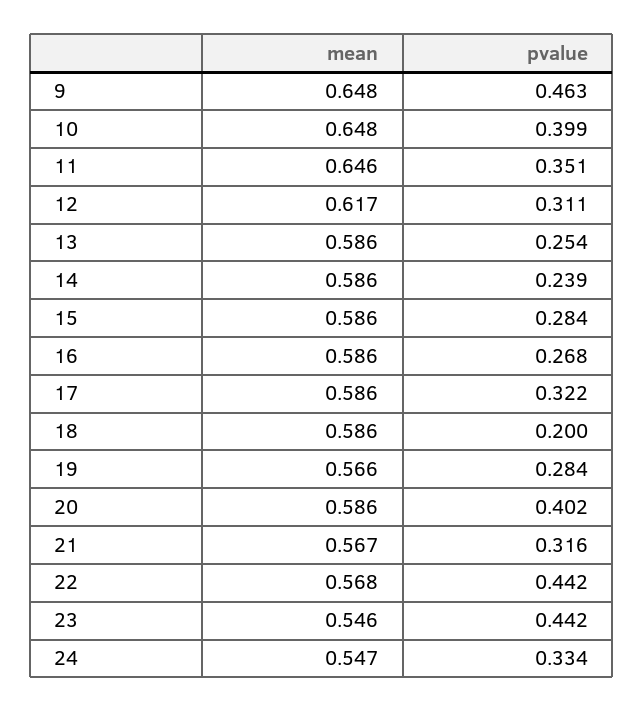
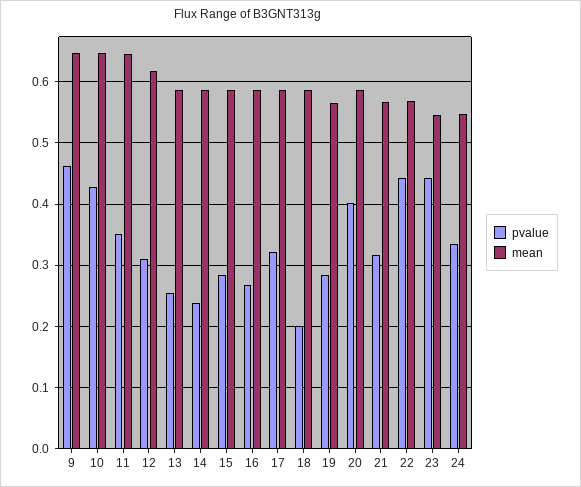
  {
    "mean": {
      "9": 0.648,
      "10": 0.648,
      "11": 0.646,
      "12": 0.617,
      "13": 0.586,
      "14": 0.586,
      "15": 0.586,
      "16": 0.586,
      "17": 0.586,
      "18": 0.586,
      "19": 0.566,
      "20": 0.586,
      "21": 0.567,
      "22": 0.568,
      "23": 0.546,
      "24": 0.547
    },
    "pvalue": {
      "9": 0.463,
-     "10": 0.399,
+     "10": 0.43,
      "11": 0.351,
      "12": 0.311,
      "13": 0.254,
      "14": 0.239,
      "15": 0.284,
      "16": 0.268,
      "17": 0.322,
      "18": 0.2,
      "19": 0.284,
      "20": 0.402,
      "21": 0.316,
      "22": 0.442,
      "23": 0.442,
      "24": 0.334
    }
  }

